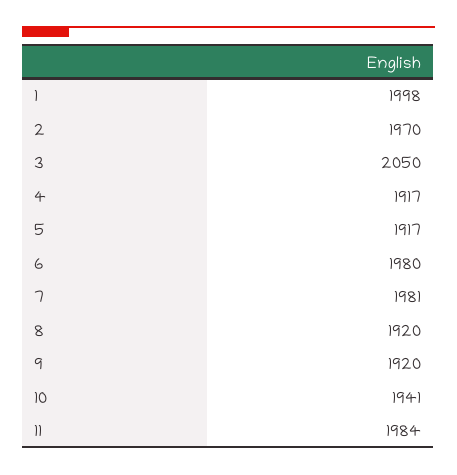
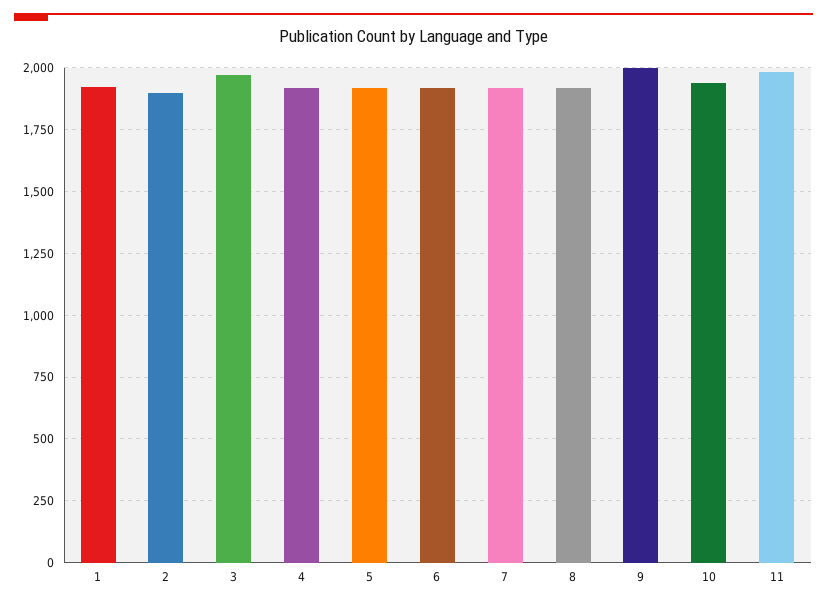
  {
-   "1": 1998,
+   "1": 1925,
-   "2": 1970,
+   "2": 1900,
-   "3": 2050,
+   "3": 1975,
    "4": 1917,
    "5": 1917,
-   "6": 1980,
+   "6": 1925,
-   "7": 1981,
+   "7": 1925,
    "8": 1920,
-   "9": 1920,
+   "9": 2000,
    "10": 1941,
    "11": 1984
  }

